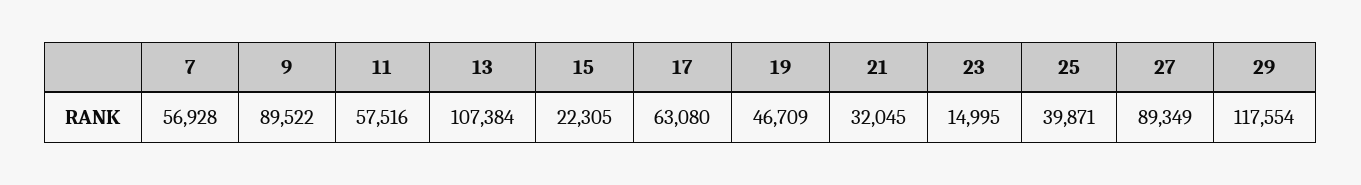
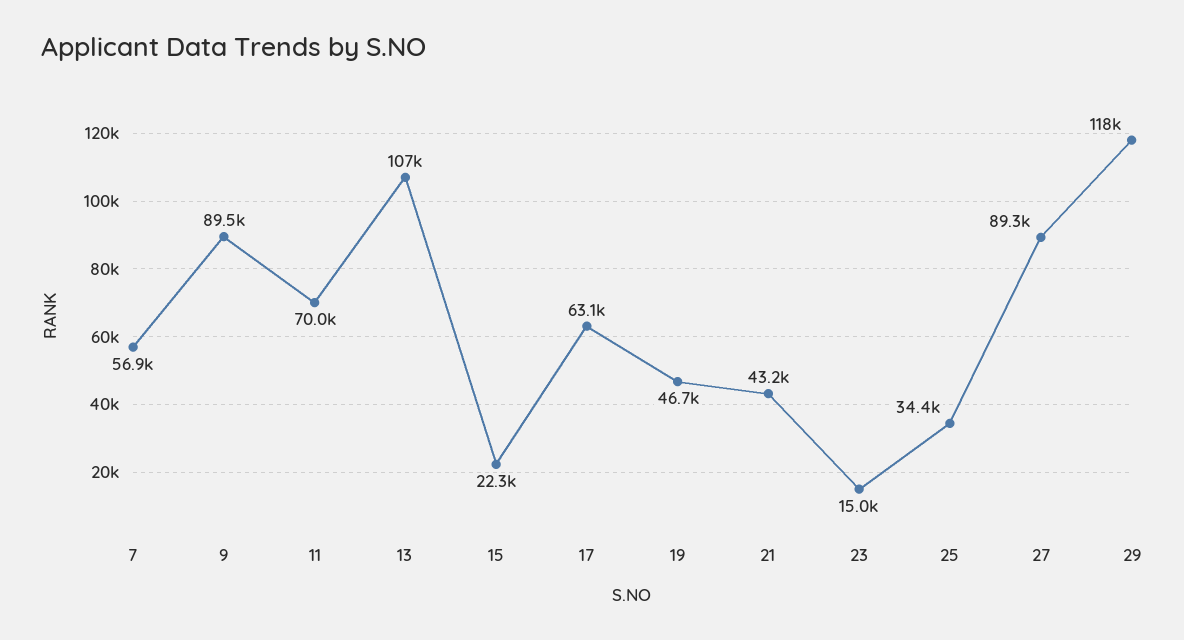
  {
    "7": 56928,
    "9": 89522,
-   "11": 57516,
+   "11": 70000,
    "13": 107384,
    "15": 22305,
    "17": 63080,
    "19": 46709,
-   "21": 32045,
+   "21": 43200,
    "23": 14995,
-   "25": 39871,
+   "25": 34400,
    "27": 89349,
    "29": 117554
  }

